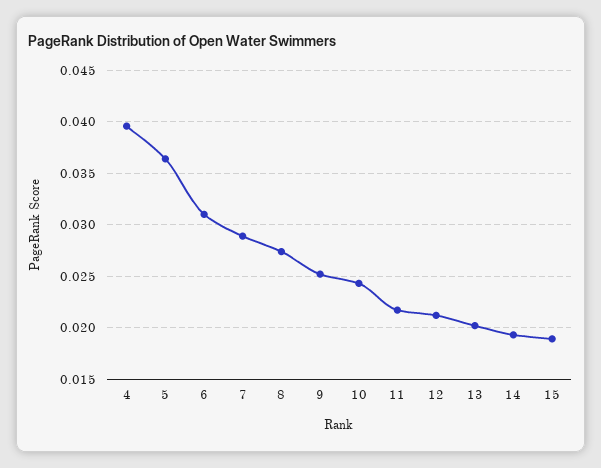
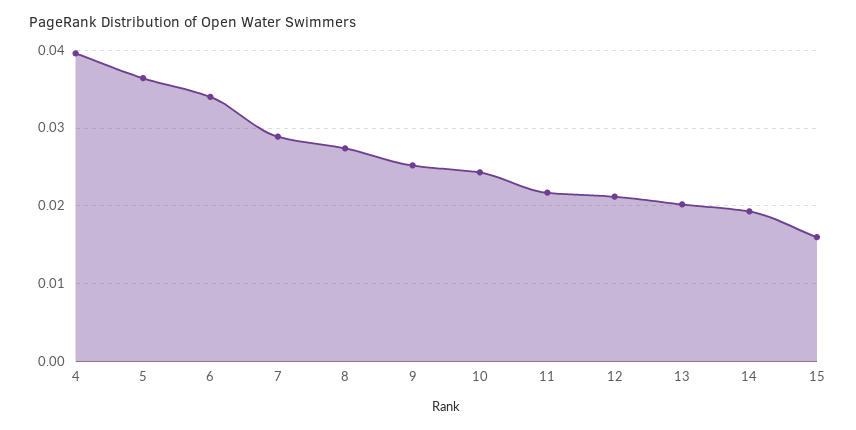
  {
    "4": 0.04,
    "5": 0.036,
-   "6": 0.031,
+   "6": 0.034,
    "7": 0.029,
    "8": 0.027,
    "9": 0.025,
    "10": 0.024,
    "11": 0.022,
    "12": 0.021,
    "13": 0.02,
    "14": 0.019,
-   "15": 0.019
+   "15": 0.016
  }

